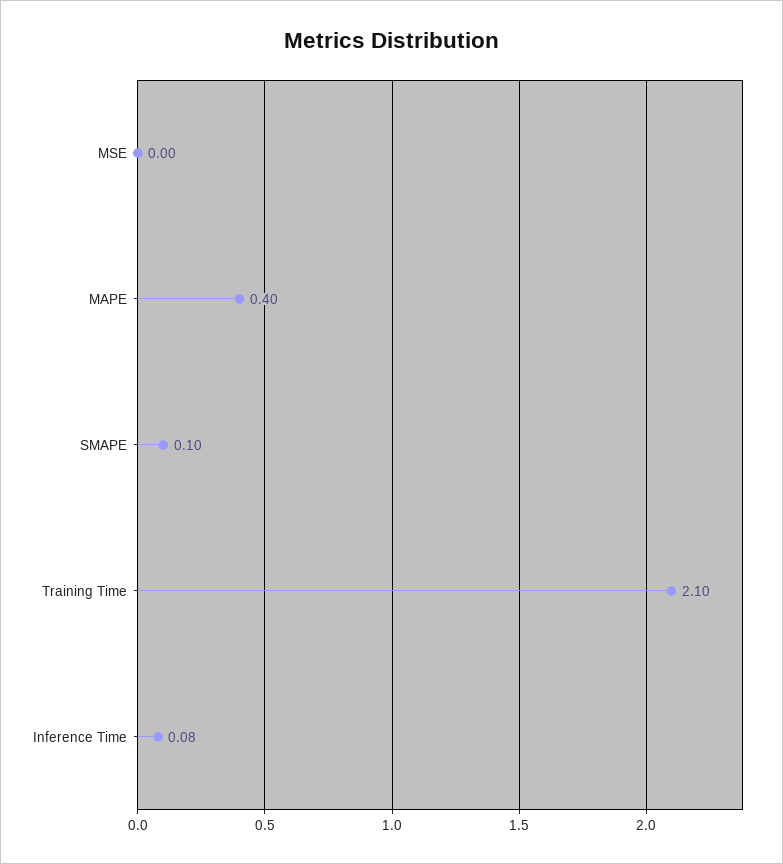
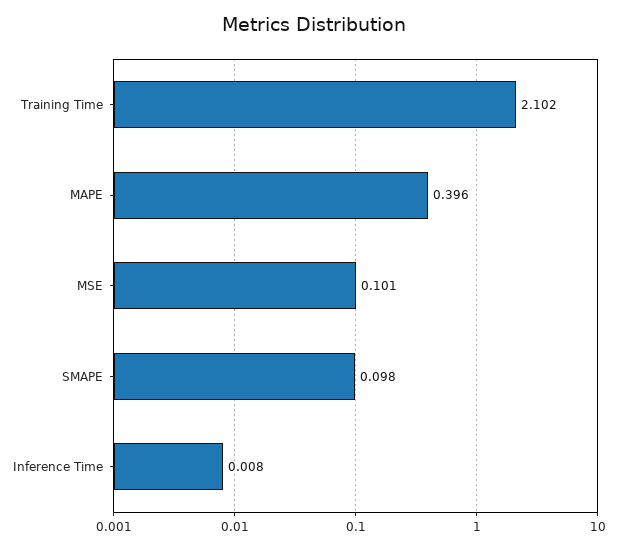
  {
-   "MSE": 0,
+   "MSE": 0.101,
    "MAPE": 0.396,
    "SMAPE": 0.098,
    "Training Time": 2.102,
-   "Inference Time": 0.08
+   "Inference Time": 0.008
  }

